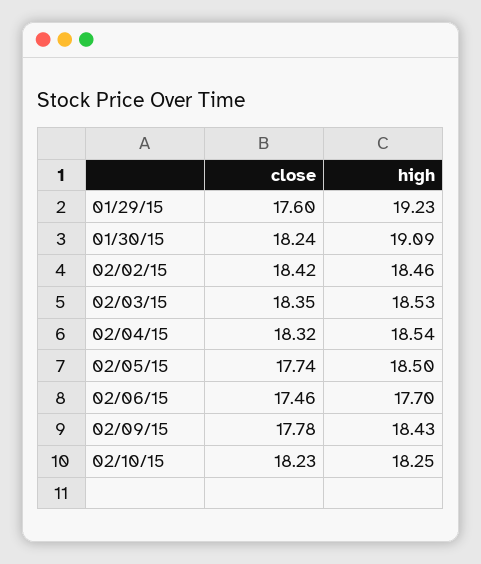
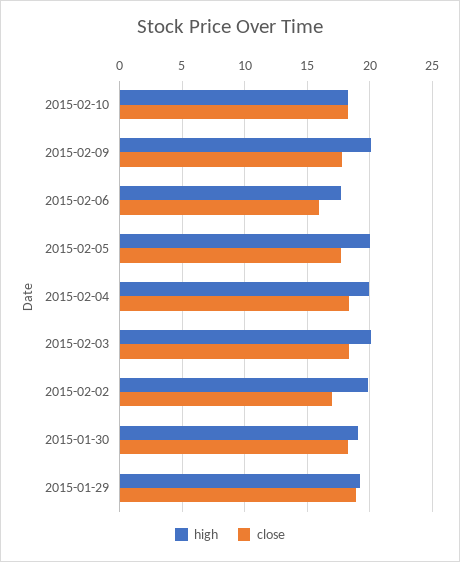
  {
    "close": {
-     "01/29/15": 17.6,
+     "01/29/15": 19,
      "01/30/15": 18.24,
-     "02/02/15": 18.42,
+     "02/02/15": 17,
      "02/03/15": 18.35,
      "02/04/15": 18.32,
      "02/05/15": 17.74,
-     "02/06/15": 17.46,
+     "02/06/15": 16,
      "02/09/15": 17.78,
      "02/10/15": 18.23
    },
    "high": {
      "01/29/15": 19.23,
      "01/30/15": 19.09,
-     "02/02/15": 18.46,
+     "02/02/15": 20,
-     "02/03/15": 18.53,
+     "02/03/15": 20,
-     "02/04/15": 18.54,
+     "02/04/15": 20,
-     "02/05/15": 18.5,
+     "02/05/15": 20,
      "02/06/15": 17.7,
-     "02/09/15": 18.43,
+     "02/09/15": 20,
      "02/10/15": 18.25
    }
  }

